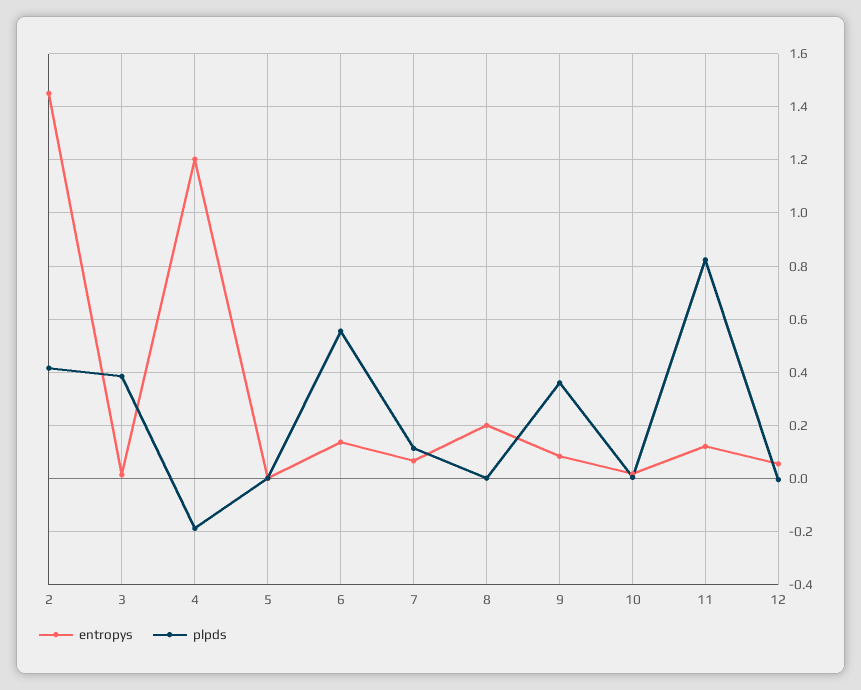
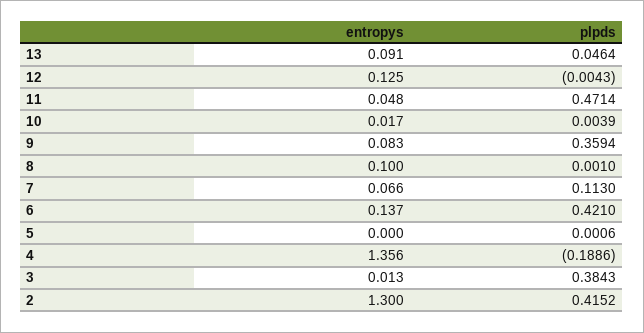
  {
    "entropys": {
-     "2": 1.45,
+     "2": 1.3,
      "3": 0.013,
-     "4": 1.2,
+     "4": 1.356,
      "5": 0,
      "6": 0.137,
      "7": 0.066,
-     "8": 0.2,
+     "8": 0.1,
      "9": 0.083,
      "10": 0.017,
-     "11": 0.125,
+     "11": 0.048,
-     "12": 0.05
+     "12": 0.125,
+     "13": 0.091
    },
    "plpds": {
      "2": 0.4152,
      "3": 0.3843,
      "4": -0.1886,
      "5": 0.0006,
-     "6": 0.55,
+     "6": 0.421,
      "7": 0.113,
      "8": 0.001,
      "9": 0.3594,
      "10": 0.0039,
-     "11": 0.825,
+     "11": 0.4714,
-     "12": -0.0043
+     "12": -0.0043,
+     "13": 0.0464
    }
  }

